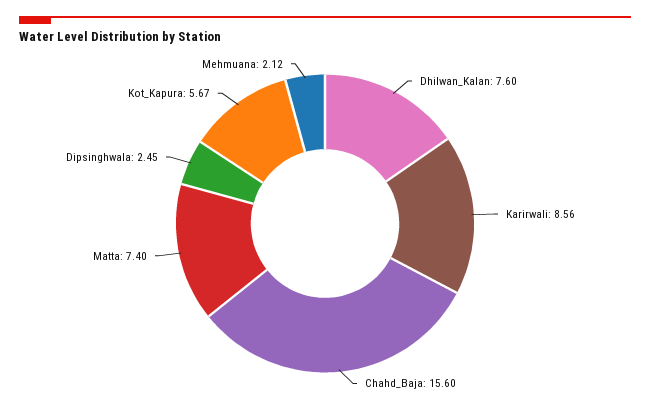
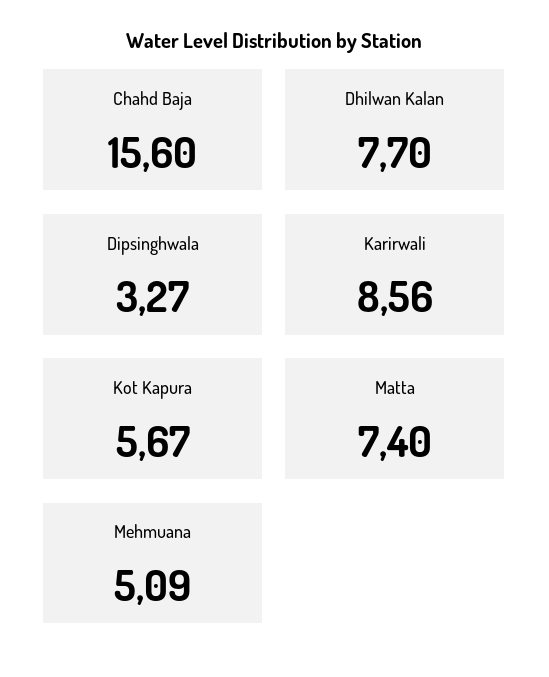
  {
-   "Dhilwan_Kalan": 7.6,
+   "Dhilwan_Kalan": 7.7,
    "Karirwali": 8.56,
    "Chahd_Baja": 15.6,
    "Matta": 7.4,
-   "Dipsinghwala": 2.45,
+   "Dipsinghwala": 3.27,
    "Kot_Kapura": 5.67,
-   "Mehmuana": 2.12
+   "Mehmuana": 5.09
  }

